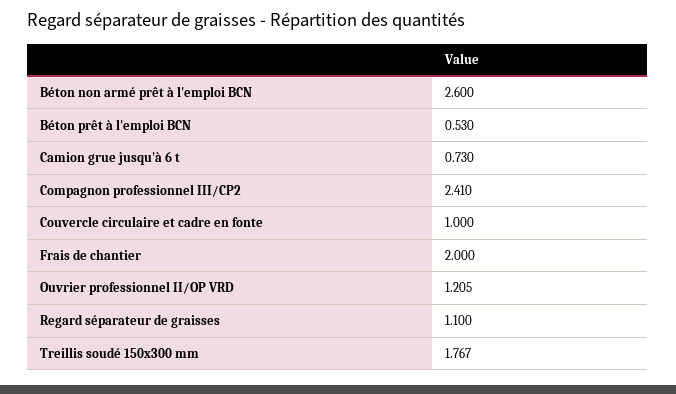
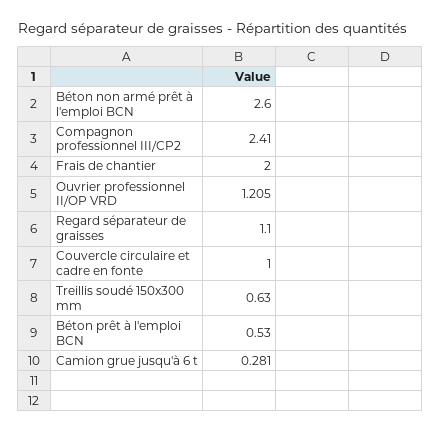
  {
    "Béton non armé prêt à l'emploi BCN": 2.6,
    "Béton prêt à l'emploi BCN": 0.53,
-   "Camion grue jusqu'à 6 t": 0.73,
+   "Camion grue jusqu'à 6 t": 0.281,
    "Compagnon professionnel III/CP2": 2.41,
    "Couvercle circulaire et cadre en fonte": 1,
    "Frais de chantier": 2,
    "Ouvrier professionnel II/OP VRD": 1.205,
    "Regard séparateur de graisses": 1.1,
-   "Treillis soudé 150x300 mm": 1.767
+   "Treillis soudé 150x300 mm": 0.63
  }

